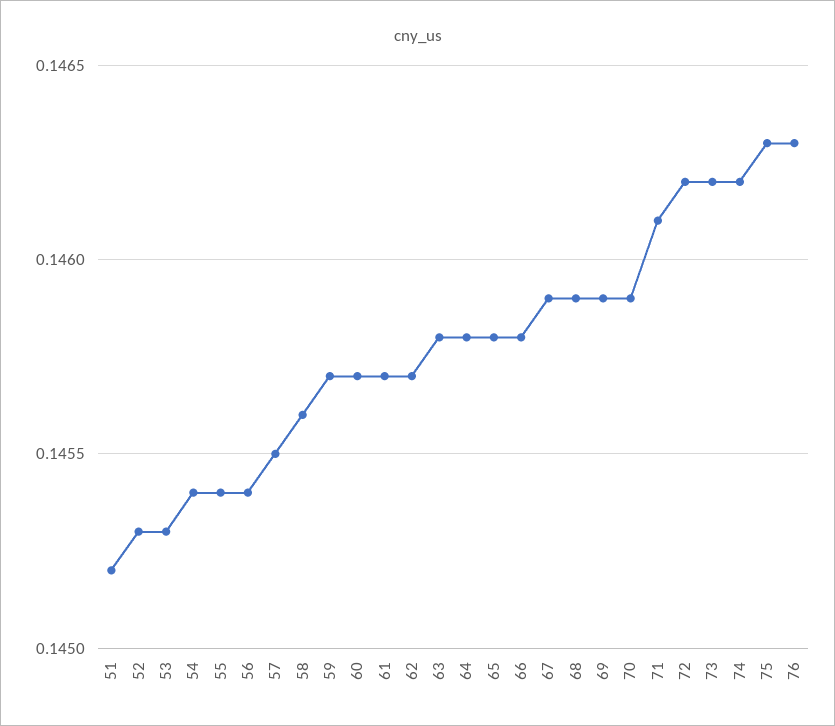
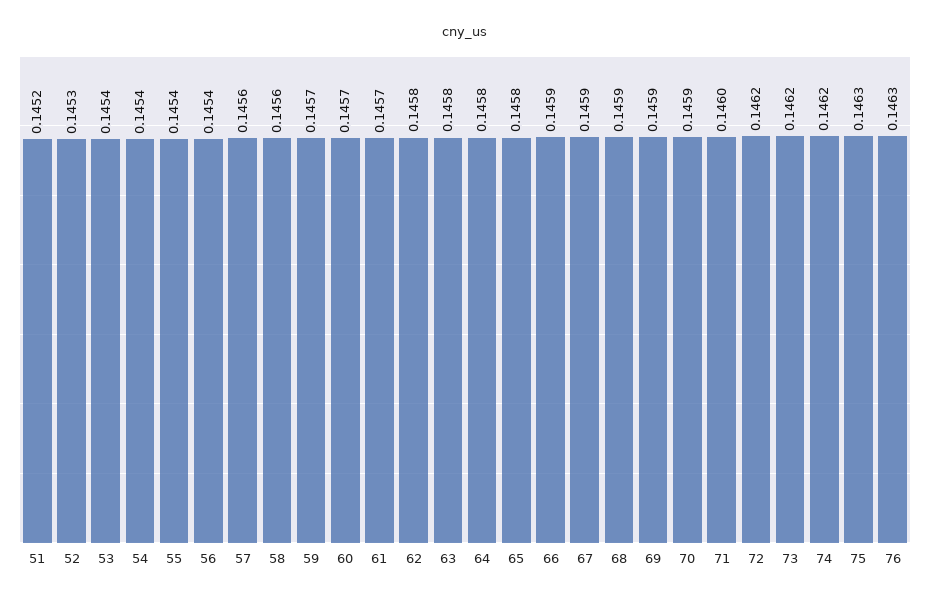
  {
    "51": 0.1452,
    "52": 0.1453,
-   "53": 0.1453,
+   "53": 0.1454,
    "54": 0.1454,
    "55": 0.1454,
    "56": 0.1454,
-   "57": 0.1455,
+   "57": 0.1456,
    "58": 0.1456,
    "59": 0.1457,
    "60": 0.1457,
    "61": 0.1457,
-   "62": 0.1457,
+   "62": 0.1458,
    "63": 0.1458,
    "64": 0.1458,
    "65": 0.1458,
-   "66": 0.1458,
+   "66": 0.1459,
    "67": 0.1459,
    "68": 0.1459,
    "69": 0.1459,
    "70": 0.1459,
-   "71": 0.1461,
+   "71": 0.146,
    "72": 0.1462,
    "73": 0.1462,
    "74": 0.1462,
    "75": 0.1463,
    "76": 0.1463
  }

